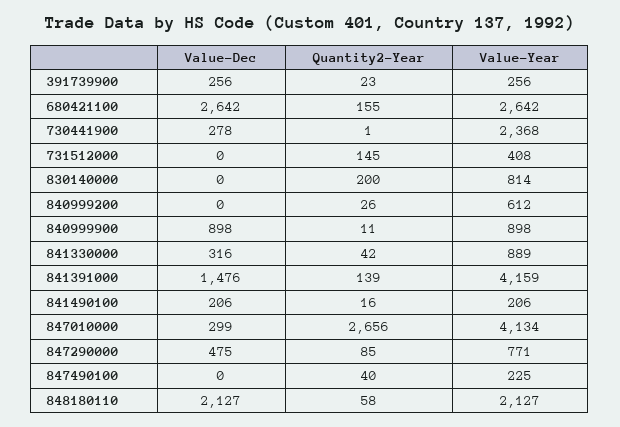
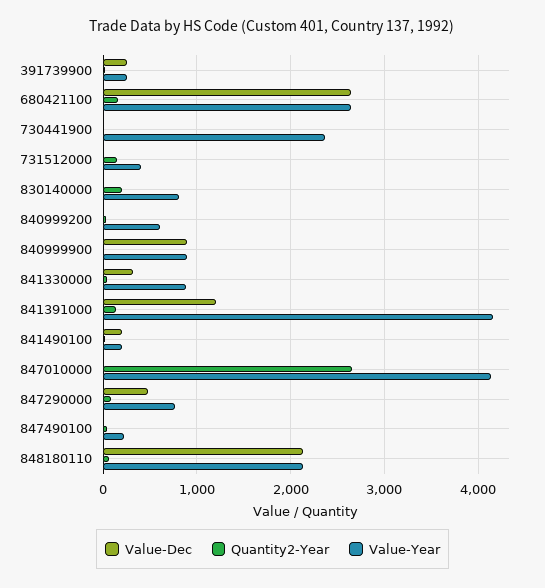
  {
    "Value-Dec": {
      "391739900": 256,
      "680421100": 2642,
-     "730441900": 278,
+     "730441900": 0,
      "731512000": 0,
      "830140000": 0,
      "840999200": 0,
      "840999900": 898,
      "841330000": 316,
-     "841391000": 1476,
+     "841391000": 1200,
      "841490100": 206,
-     "847010000": 299,
+     "847010000": 0,
      "847290000": 475,
      "847490100": 0,
      "848180110": 2127
    },
    "Quantity2-Year": {
      "391739900": 23,
      "680421100": 155,
      "730441900": 1,
      "731512000": 145,
      "830140000": 200,
      "840999200": 26,
      "840999900": 11,
      "841330000": 42,
      "841391000": 139,
      "841490100": 16,
      "847010000": 2656,
      "847290000": 85,
      "847490100": 40,
      "848180110": 58
    },
    "Value-Year": {
      "391739900": 256,
      "680421100": 2642,
      "730441900": 2368,
      "731512000": 408,
      "830140000": 814,
      "840999200": 612,
      "840999900": 898,
      "841330000": 889,
      "841391000": 4159,
      "841490100": 206,
      "847010000": 4134,
      "847290000": 771,
      "847490100": 225,
      "848180110": 2127
    }
  }

